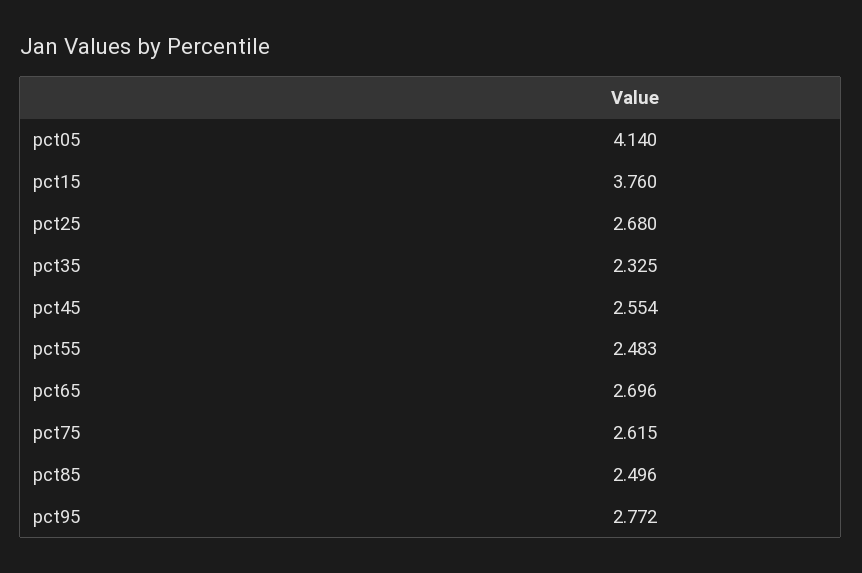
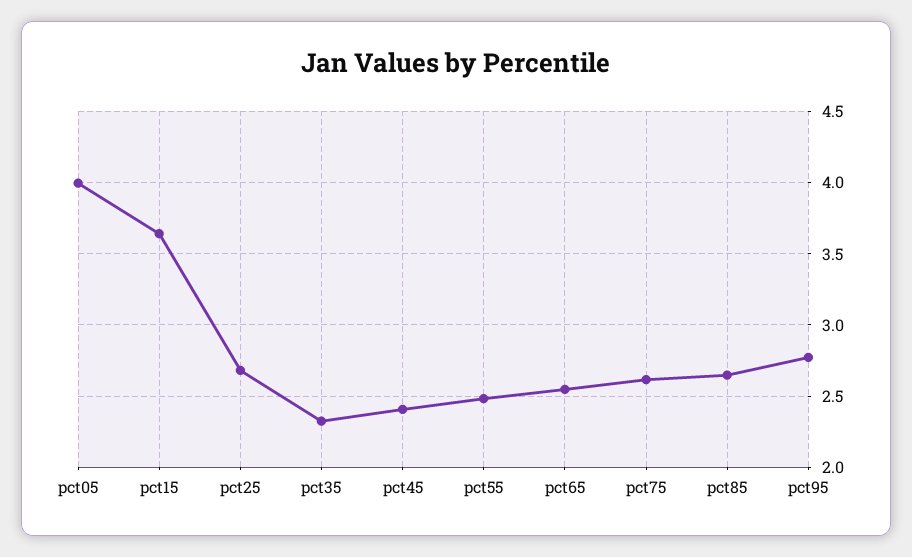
  {
-   "pct05": 4.14,
+   "pct05": 4,
-   "pct15": 3.76,
+   "pct15": 3.65,
    "pct25": 2.68,
    "pct35": 2.325,
-   "pct45": 2.554,
+   "pct45": 2.4,
    "pct55": 2.483,
-   "pct65": 2.696,
+   "pct65": 2.55,
    "pct75": 2.615,
-   "pct85": 2.496,
+   "pct85": 2.65,
    "pct95": 2.772
  }

